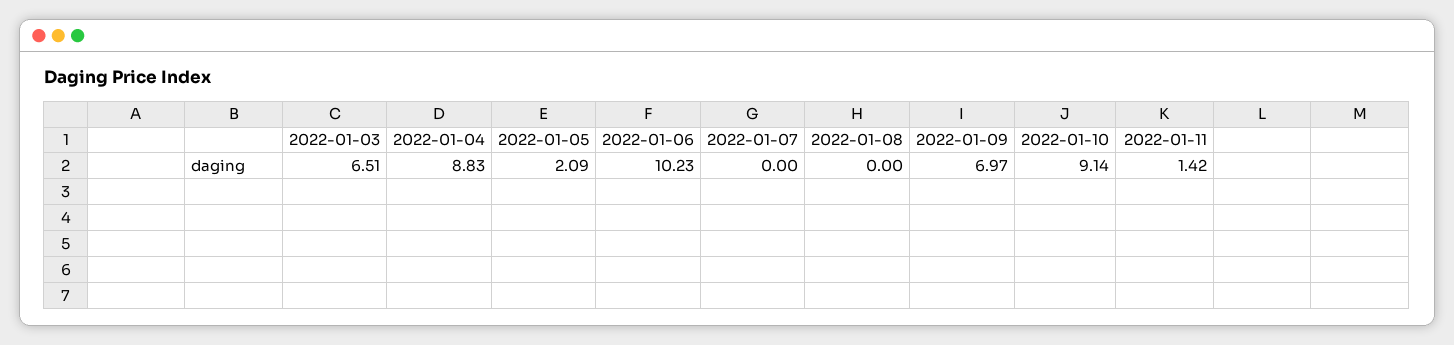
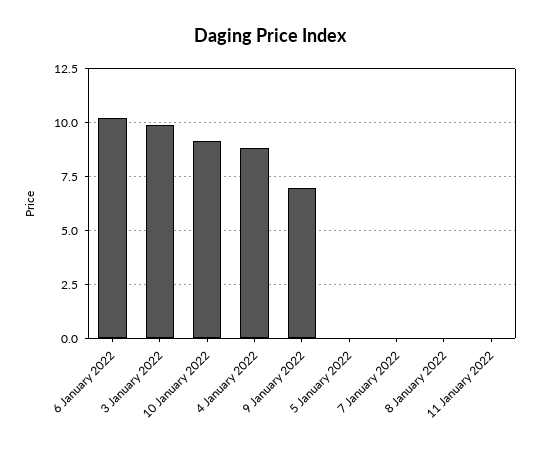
  {
-   "2022-01-03": 6.51,
+   "2022-01-03": 10,
    "2022-01-04": 8.83,
-   "2022-01-05": 2.09,
+   "2022-01-05": 0,
    "2022-01-06": 10.23,
    "2022-01-07": 0,
    "2022-01-08": 0,
    "2022-01-09": 6.97,
    "2022-01-10": 9.14,
-   "2022-01-11": 1.42
+   "2022-01-11": 0
  }

